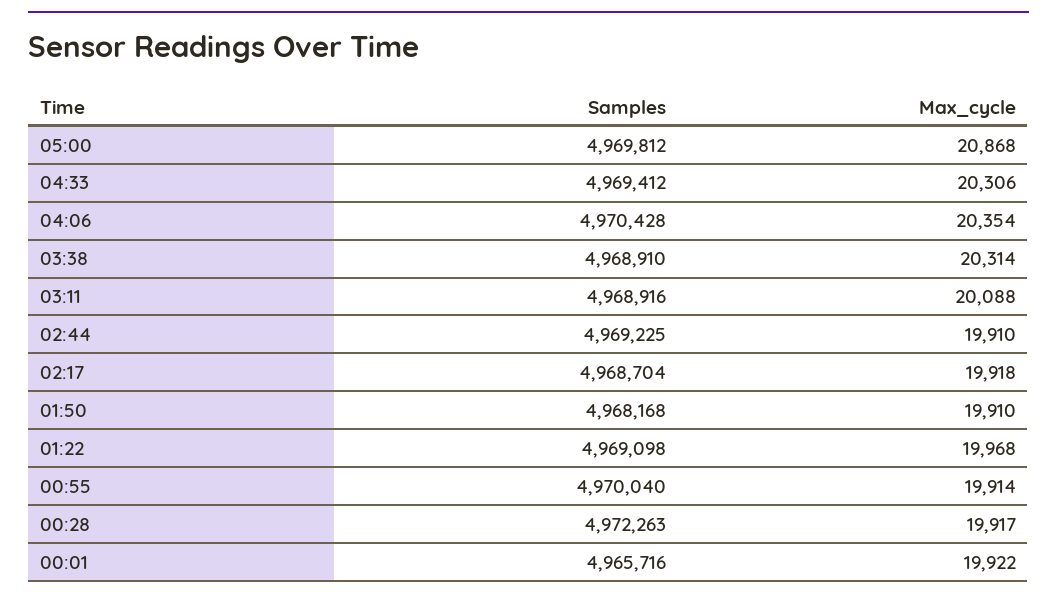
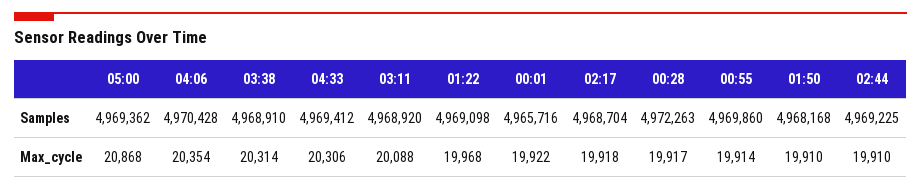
  {
    "Samples": {
-     "05:00": 4969812,
+     "05:00": 4969362,
      "04:33": 4969412,
      "04:06": 4970428,
      "03:38": 4968910,
-     "03:11": 4968916,
+     "03:11": 4968920,
      "02:44": 4969225,
      "02:17": 4968704,
      "01:50": 4968168,
      "01:22": 4969098,
-     "00:55": 4970040,
+     "00:55": 4969860,
      "00:28": 4972263,
      "00:01": 4965716
    },
    "Max_cycle": {
      "05:00": 20868,
      "04:33": 20306,
      "04:06": 20354,
      "03:38": 20314,
      "03:11": 20088,
      "02:44": 19910,
      "02:17": 19918,
      "01:50": 19910,
      "01:22": 19968,
      "00:55": 19914,
      "00:28": 19917,
      "00:01": 19922
    }
  }

